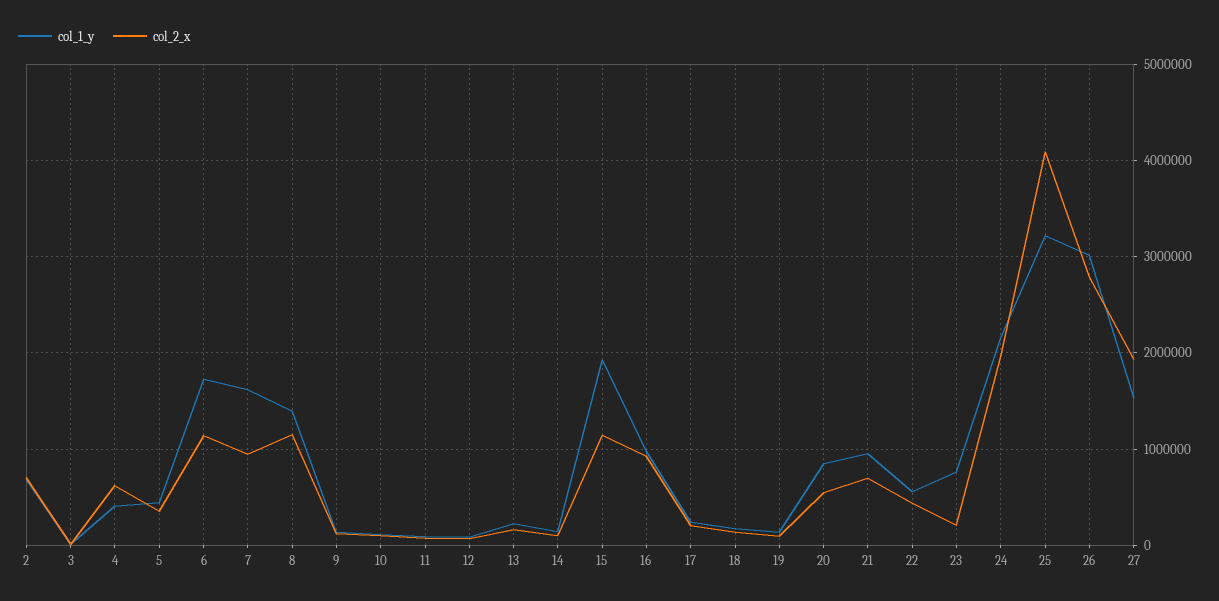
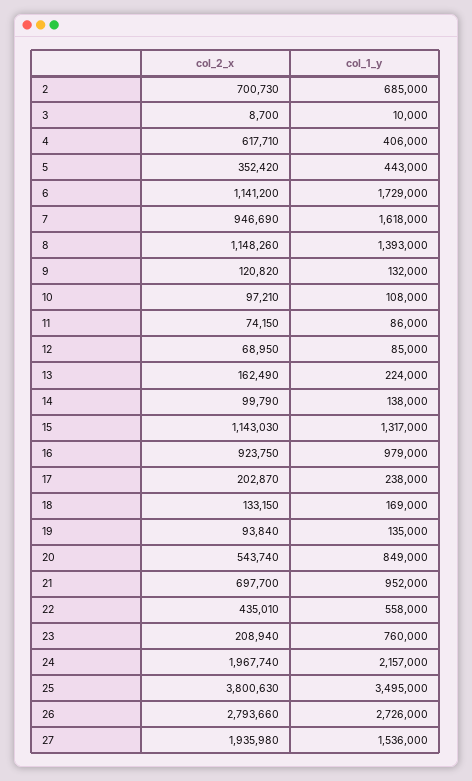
  {
    "col_1_y": {
      "2": 685000,
      "3": 10000,
      "4": 406000,
      "5": 443000,
      "6": 1729000,
      "7": 1618000,
      "8": 1393000,
      "9": 132000,
      "10": 108000,
      "11": 86000,
      "12": 85000,
      "13": 224000,
      "14": 138000,
-     "15": 1900000,
+     "15": 1317000,
      "16": 979000,
      "17": 238000,
      "18": 169000,
      "19": 135000,
      "20": 849000,
      "21": 952000,
      "22": 558000,
      "23": 760000,
      "24": 2157000,
-     "25": 3200000,
+     "25": 3495000,
-     "26": 3000000,
+     "26": 2726000,
      "27": 1536000
    },
    "col_2_x": {
      "2": 700730,
      "3": 8700,
      "4": 617710,
      "5": 352420,
      "6": 1141200,
      "7": 946690,
      "8": 1148260,
      "9": 120820,
      "10": 97210,
      "11": 74150,
      "12": 68950,
      "13": 162490,
      "14": 99790,
      "15": 1143030,
      "16": 923750,
      "17": 202870,
      "18": 133150,
      "19": 93840,
      "20": 543740,
      "21": 697700,
      "22": 435010,
      "23": 208940,
      "24": 1967740,
-     "25": 4100000,
+     "25": 3800630,
      "26": 2793660,
      "27": 1935980
    }
  }

